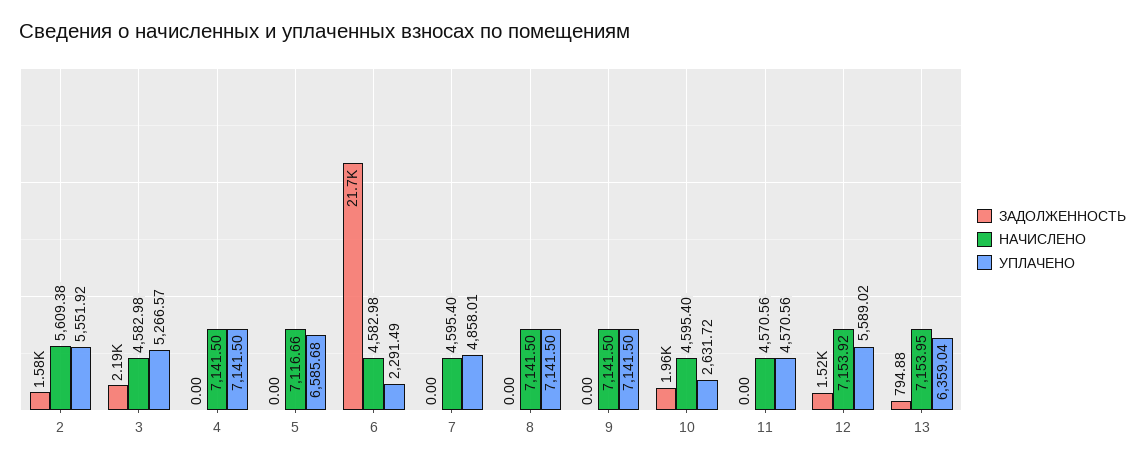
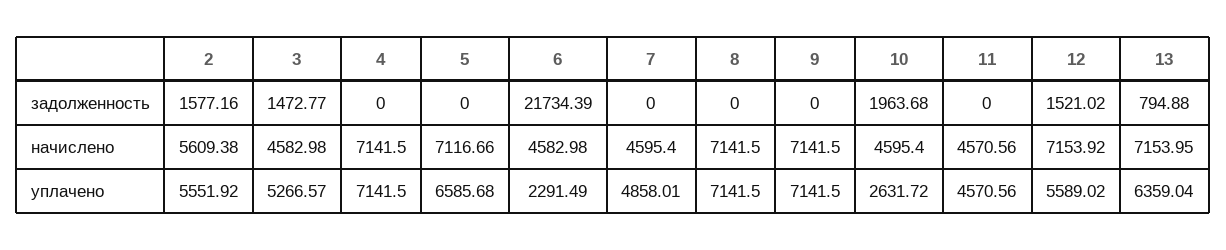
  {
    "ЗАДОЛЖЕННОСТЬ": {
      "2": 1577.16,
-     "3": 2190,
+     "3": 1472.77,
      "4": 0,
      "5": 0,
      "6": 21734.39,
      "7": 0,
      "8": 0,
      "9": 0,
      "10": 1963.68,
      "11": 0,
      "12": 1521.02,
      "13": 794.88
    },
    "НАЧИСЛЕНО": {
      "2": 5609.38,
      "3": 4582.98,
      "4": 7141.5,
      "5": 7116.66,
      "6": 4582.98,
      "7": 4595.4,
      "8": 7141.5,
      "9": 7141.5,
      "10": 4595.4,
      "11": 4570.56,
      "12": 7153.92,
      "13": 7153.95
    },
    "УПЛАЧЕНО": {
      "2": 5551.92,
      "3": 5266.57,
      "4": 7141.5,
      "5": 6585.68,
      "6": 2291.49,
      "7": 4858.01,
      "8": 7141.5,
      "9": 7141.5,
      "10": 2631.72,
      "11": 4570.56,
      "12": 5589.02,
      "13": 6359.04
    }
  }

